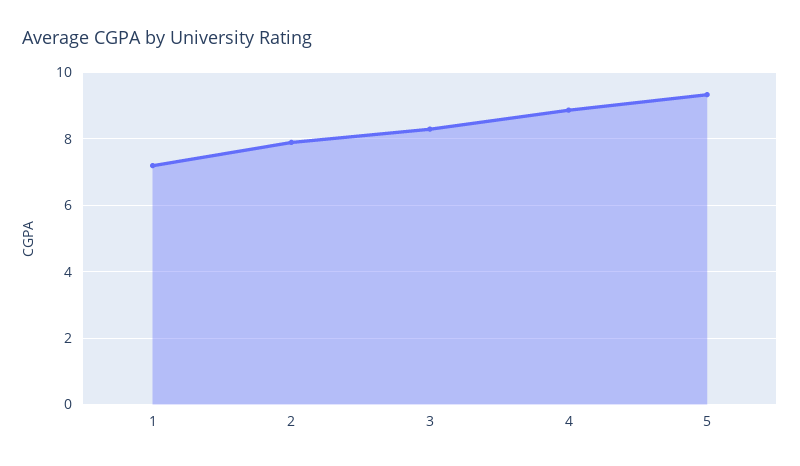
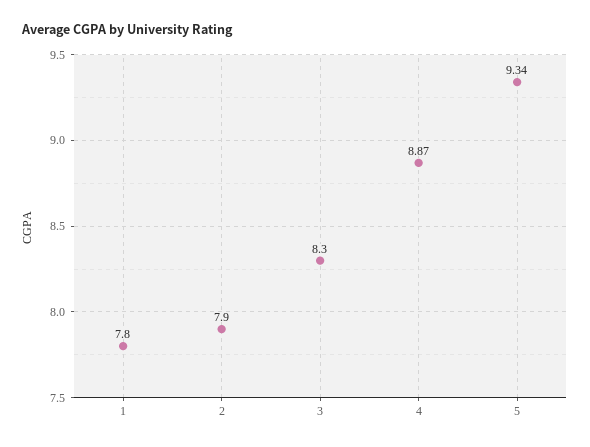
  {
-   "1": 7.2,
+   "1": 7.8,
    "2": 7.9,
    "3": 8.3,
    "4": 8.87,
    "5": 9.34
  }

